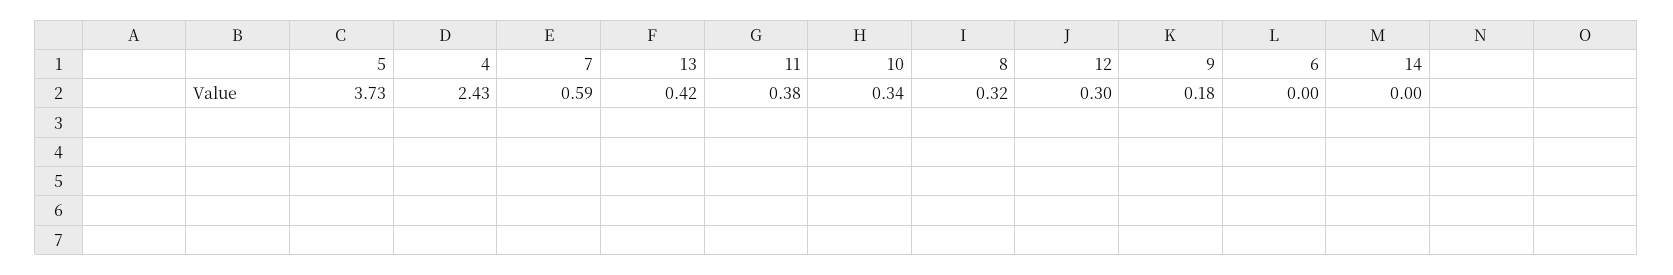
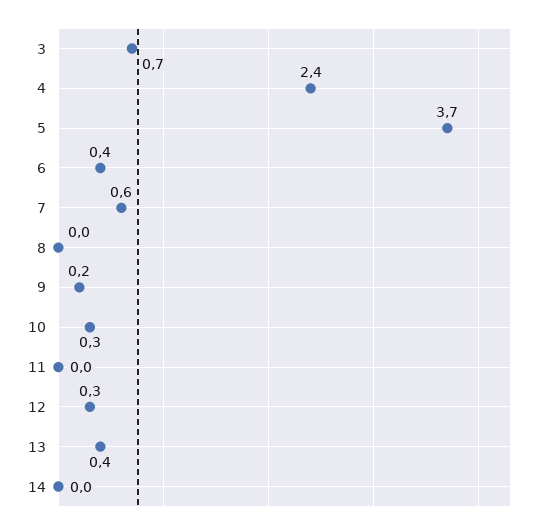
  {
    "5": 3.73,
    "4": 2.43,
    "7": 0.59,
    "13": 0.42,
-   "11": 0.38,
+   "11": 0,
    "10": 0.34,
-   "8": 0.32,
+   "8": 0,
    "12": 0.3,
    "9": 0.18,
-   "6": 0,
+   "6": 0.4,
-   "14": 0
+   "14": 0,
+   "3": 0.7
  }

